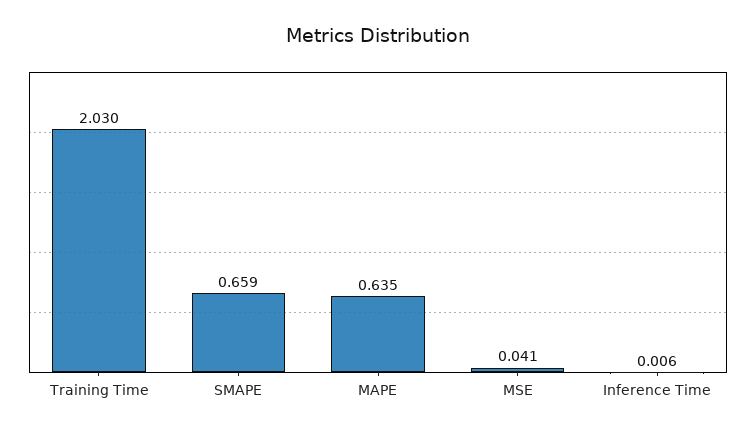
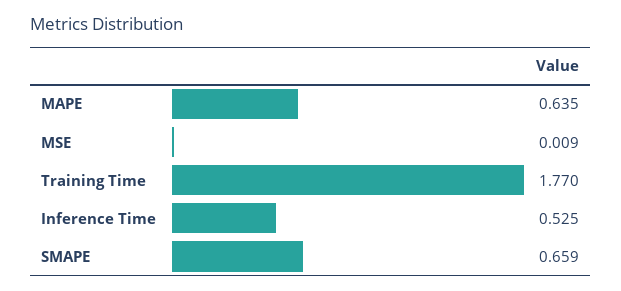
  {
-   "Training Time": 2.03,
+   "Training Time": 1.77,
    "SMAPE": 0.659,
    "MAPE": 0.635,
-   "MSE": 0.041,
+   "MSE": 0.009,
-   "Inference Time": 0.006
+   "Inference Time": 0.525
  }

